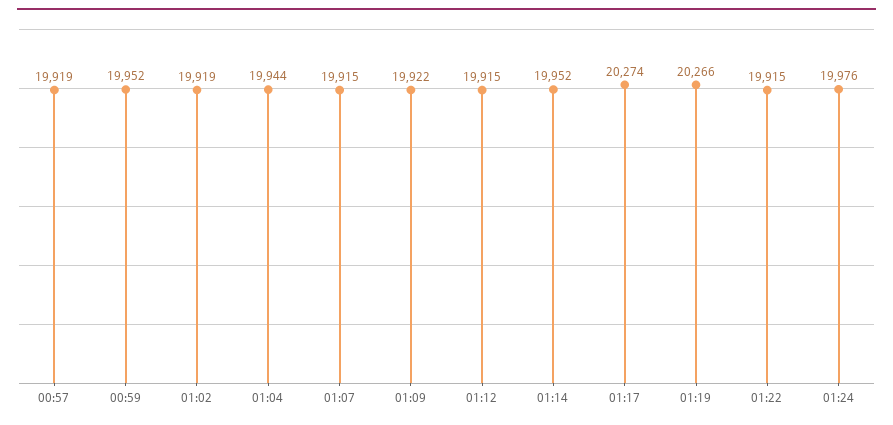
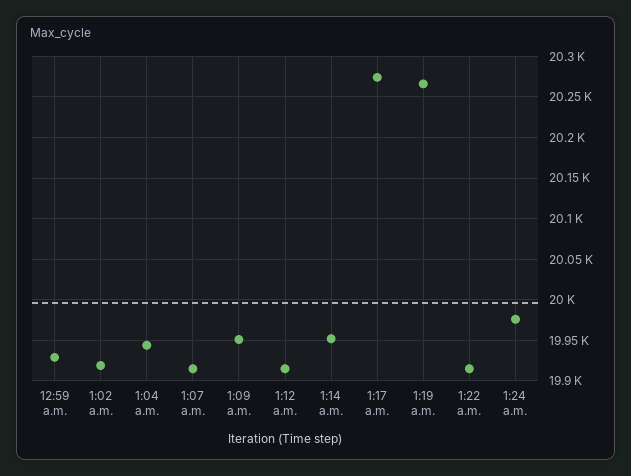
  {
-   "00:57": 19919,
-   "00:59": 19952,
+   "00:59": 19930,
    "01:02": 19919,
    "01:04": 19944,
    "01:07": 19915,
-   "01:09": 19922,
+   "01:09": 19950,
    "01:12": 19915,
    "01:14": 19952,
    "01:17": 20274,
    "01:19": 20266,
    "01:22": 19915,
    "01:24": 19976
  }

